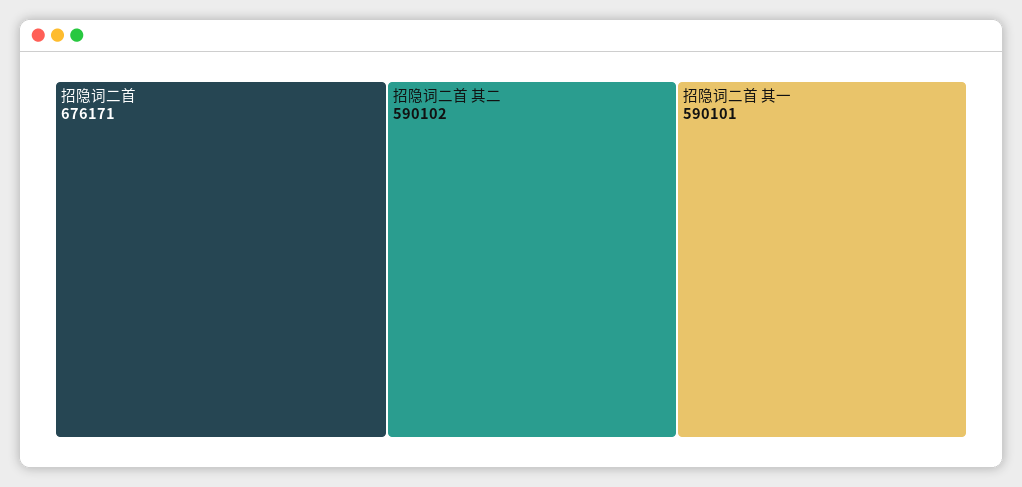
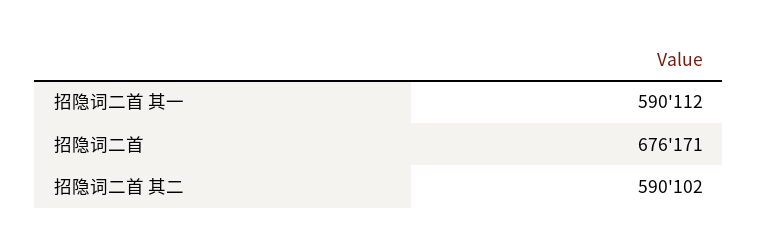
  {
    "招隐词二首": 676171,
    "招隐词二首 其二": 590102,
-   "招隐词二首 其一": 590101
+   "招隐词二首 其一": 590112
  }

